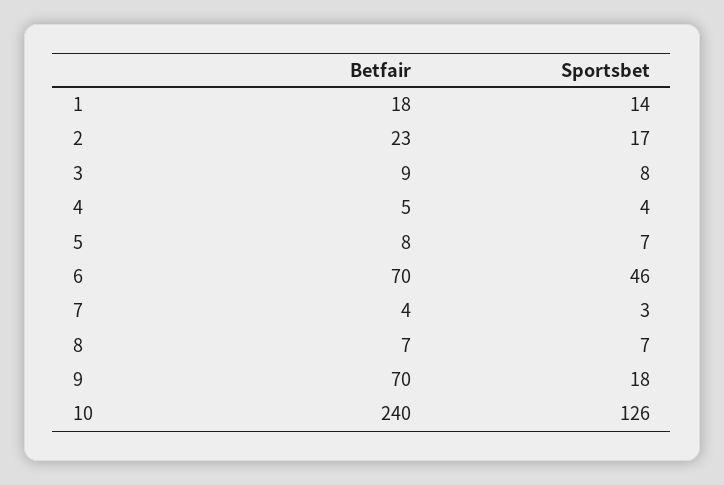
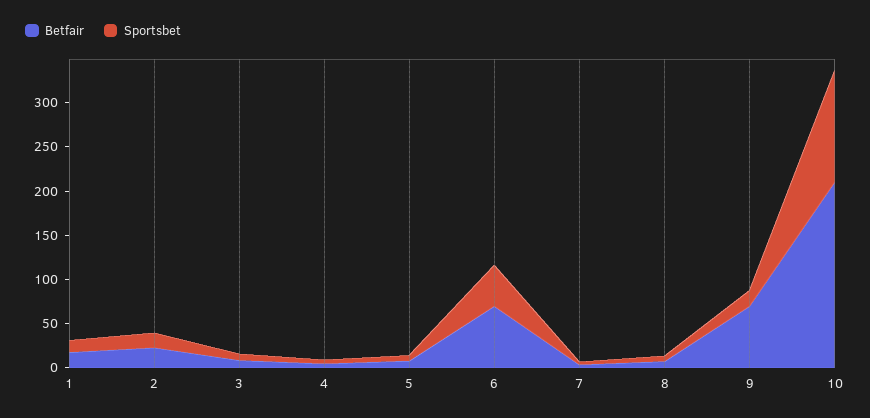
  {
    "Betfair": {
      "1": 18,
      "2": 23,
      "3": 9,
      "4": 5,
      "5": 8,
      "6": 70,
      "7": 4,
      "8": 7,
      "9": 70,
-     "10": 240
+     "10": 210
    },
    "Sportsbet": {
      "1": 14,
      "2": 17,
      "3": 8,
      "4": 4,
      "5": 7,
      "6": 46,
      "7": 3,
      "8": 7,
      "9": 18,
      "10": 126
    }
  }

